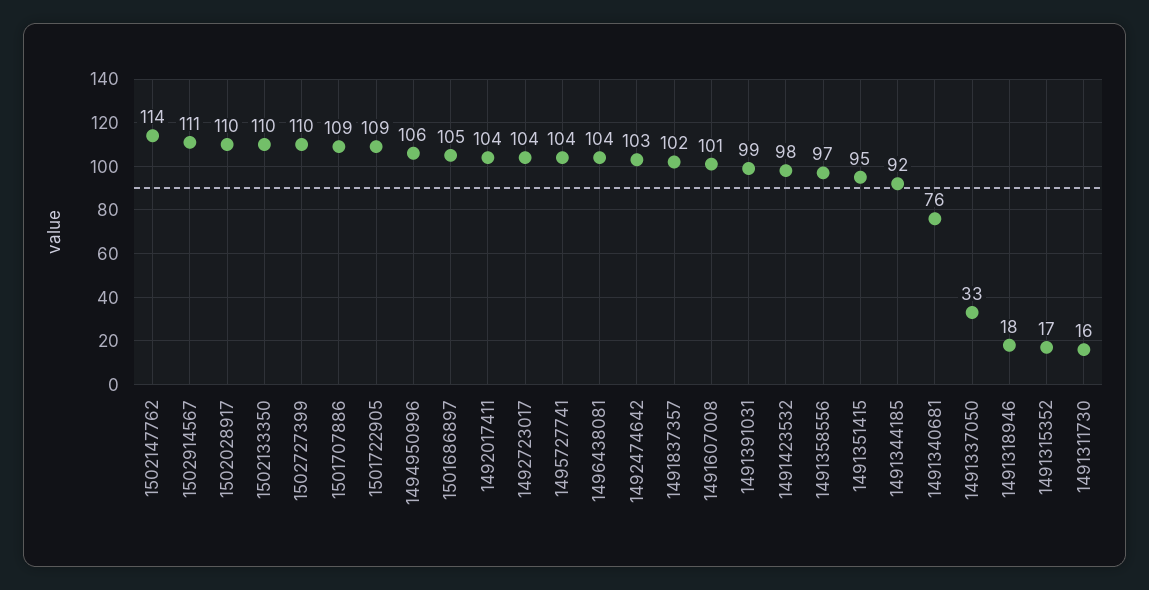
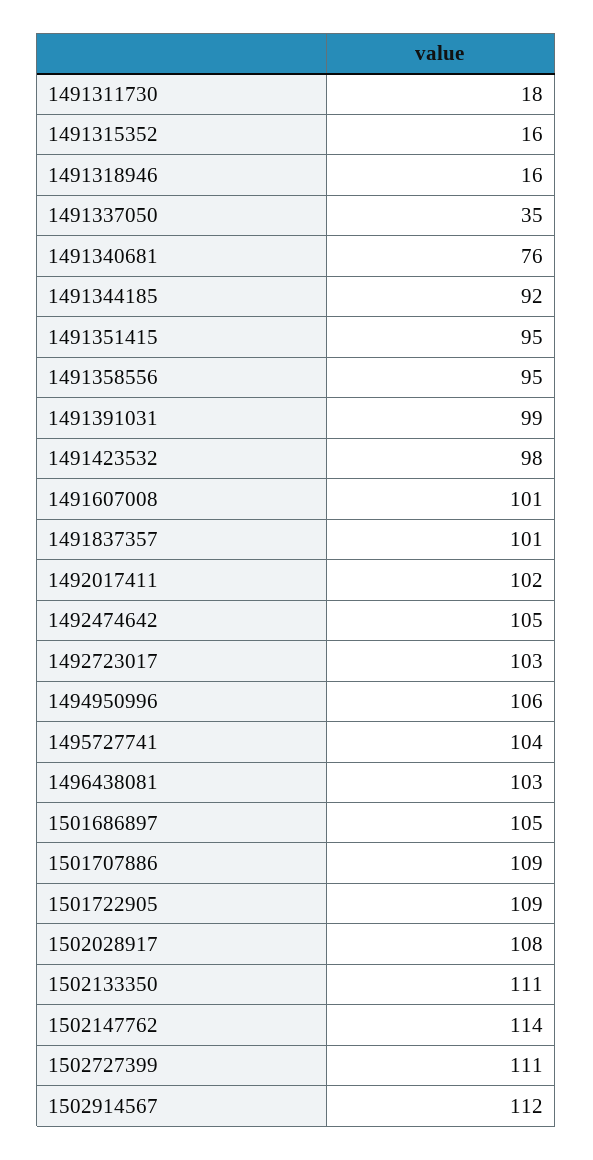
  {
    "1502147762": 114,
-   "1502914567": 111,
+   "1502914567": 112,
-   "1502028917": 110,
+   "1502028917": 108,
-   "1502133350": 110,
+   "1502133350": 111,
-   "1502727399": 110,
+   "1502727399": 111,
    "1501707886": 109,
    "1501722905": 109,
    "1494950996": 106,
    "1501686897": 105,
-   "1492017411": 104,
+   "1492017411": 102,
-   "1492723017": 104,
+   "1492723017": 103,
    "1495727741": 104,
-   "1496438081": 104,
+   "1496438081": 103,
-   "1492474642": 103,
+   "1492474642": 105,
-   "1491837357": 102,
+   "1491837357": 101,
    "1491607008": 101,
    "1491391031": 99,
    "1491423532": 98,
-   "1491358556": 97,
+   "1491358556": 95,
    "1491351415": 95,
    "1491344185": 92,
    "1491340681": 76,
-   "1491337050": 33,
+   "1491337050": 35,
-   "1491318946": 18,
+   "1491318946": 16,
-   "1491315352": 17,
+   "1491315352": 16,
-   "1491311730": 16
+   "1491311730": 18
  }

